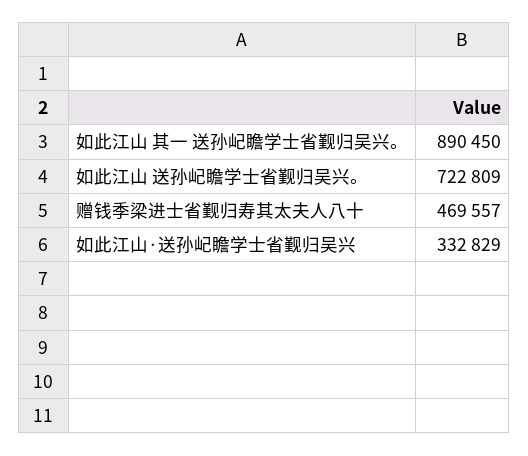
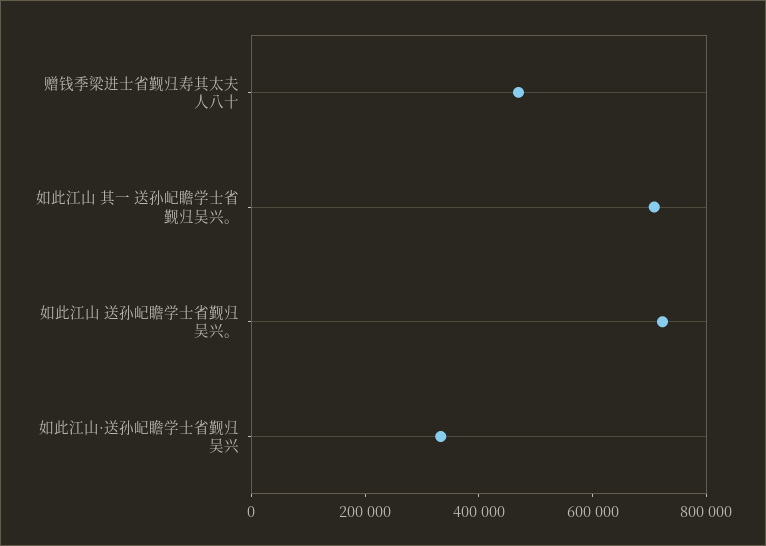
  {
-   "如此江山 其一 送孙屺瞻学士省觐归吴兴。": 890450,
+   "如此江山 其一 送孙屺瞻学士省觐归吴兴。": 700000,
    "如此江山 送孙屺瞻学士省觐归吴兴。": 722809,
    "赠钱季梁进士省觐归寿其太夫人八十": 469557,
    "如此江山·送孙屺瞻学士省觐归吴兴": 332829
  }

